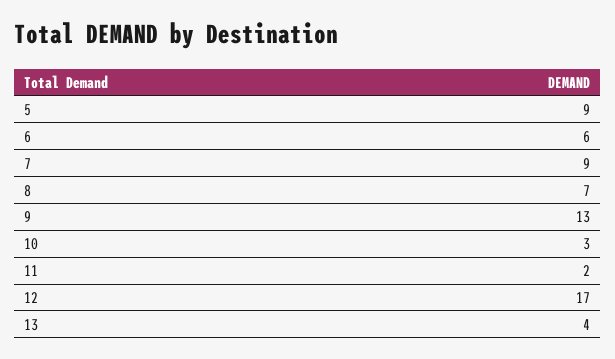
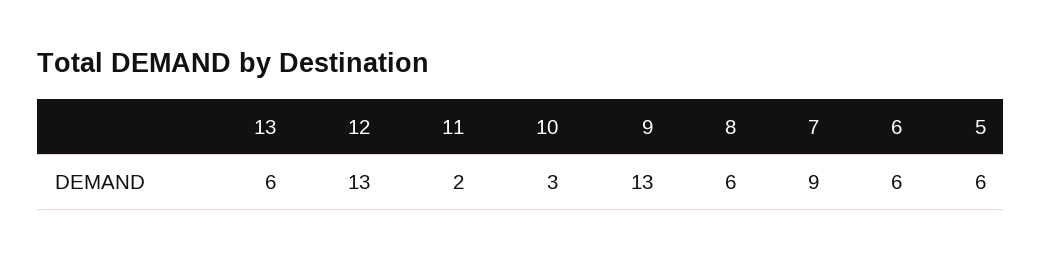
  {
-   "5": 9,
+   "5": 6,
    "6": 6,
    "7": 9,
-   "8": 7,
+   "8": 6,
    "9": 13,
    "10": 3,
    "11": 2,
-   "12": 17,
+   "12": 13,
-   "13": 4
+   "13": 6
  }

